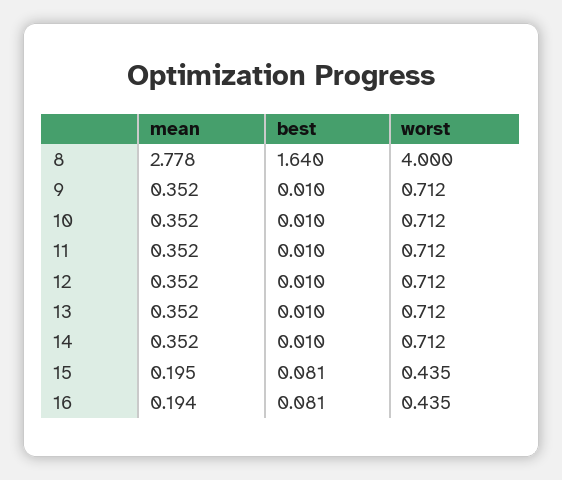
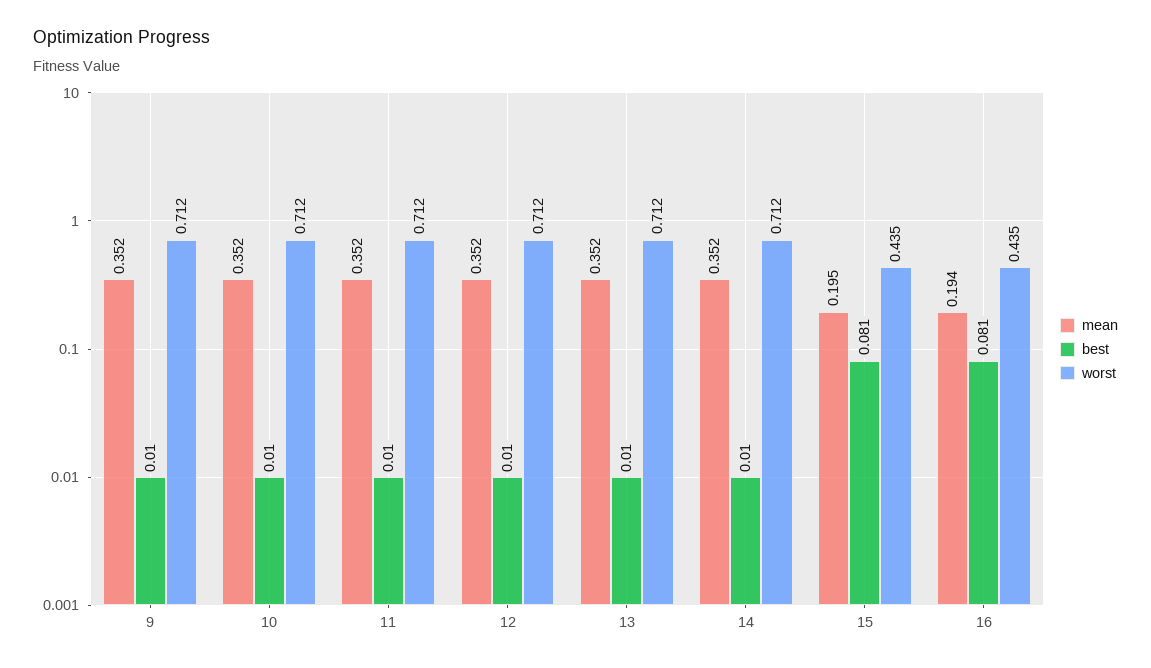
  {
    "mean": {
-     "8": 2.778,
      "9": 0.352,
      "10": 0.352,
      "11": 0.352,
      "12": 0.352,
      "13": 0.352,
      "14": 0.352,
      "15": 0.195,
      "16": 0.194
    },
    "best": {
-     "8": 1.64,
      "9": 0.01,
      "10": 0.01,
      "11": 0.01,
      "12": 0.01,
      "13": 0.01,
      "14": 0.01,
      "15": 0.081,
      "16": 0.081
    },
    "worst": {
-     "8": 4,
      "9": 0.712,
      "10": 0.712,
      "11": 0.712,
      "12": 0.712,
      "13": 0.712,
      "14": 0.712,
      "15": 0.435,
      "16": 0.435
    }
  }

